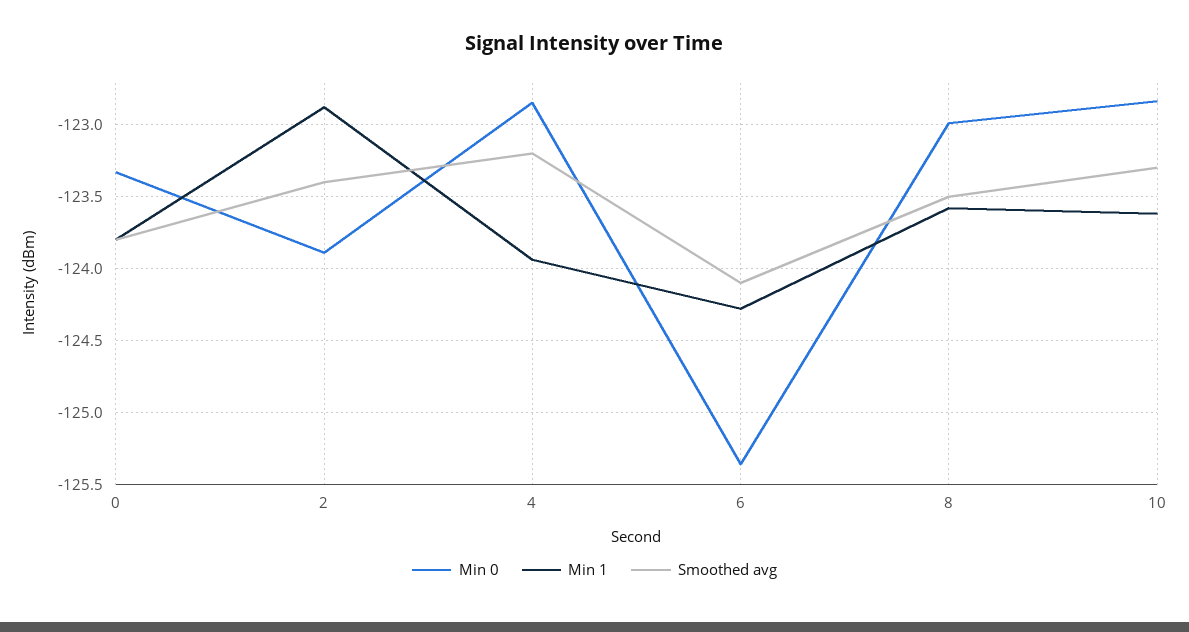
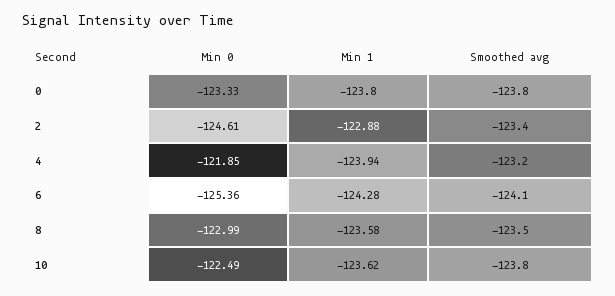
  {
    "Min 0": {
      "0": -123.33,
-     "2": -123.9,
+     "2": -124.61,
-     "4": -122.85,
+     "4": -121.85,
      "6": -125.36,
      "8": -122.99,
-     "10": -122.85
+     "10": -122.49
    },
    "Min 1": {
      "0": -123.8,
      "2": -122.88,
      "4": -123.94,
      "6": -124.28,
      "8": -123.58,
      "10": -123.62
    },
    "Smoothed avg": {
      "0": -123.8,
      "2": -123.4,
      "4": -123.2,
      "6": -124.1,
      "8": -123.5,
-     "10": -123.3
+     "10": -123.8
    }
  }

